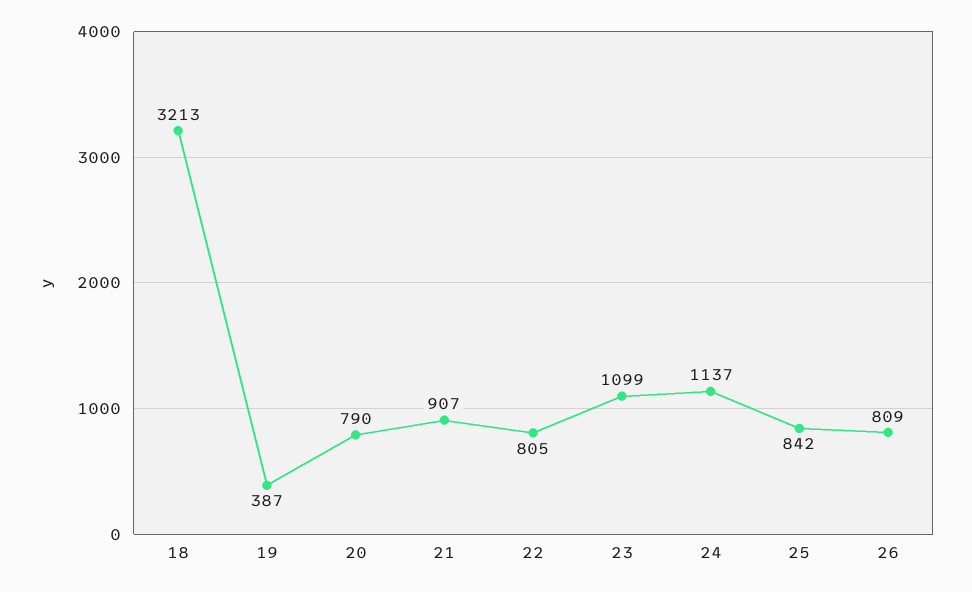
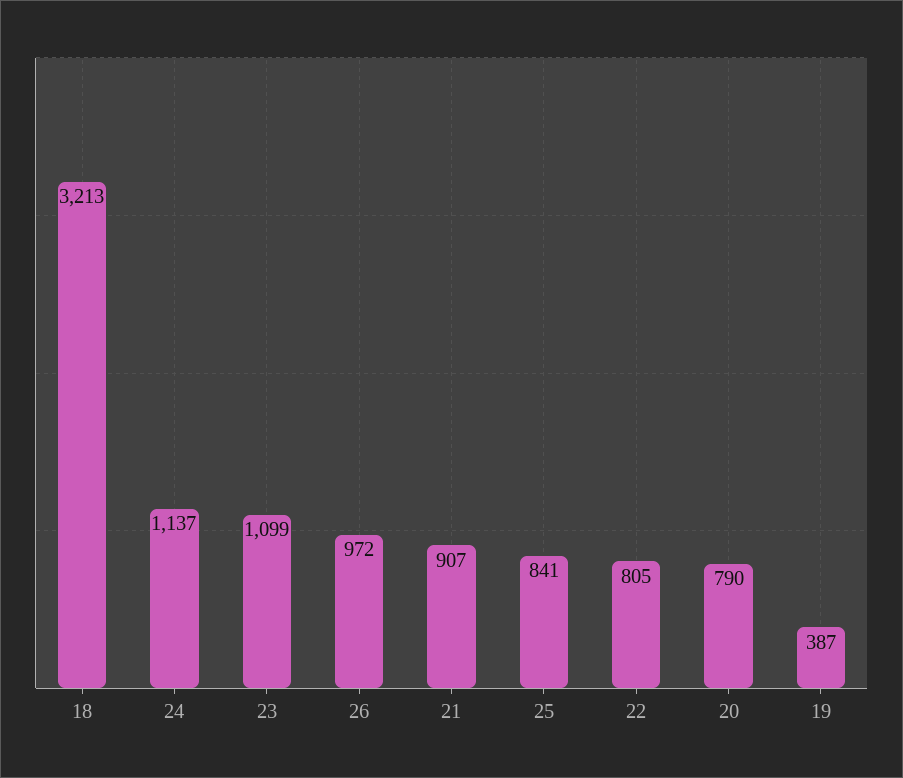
  {
    "18": 3213,
    "19": 387,
    "20": 790,
    "21": 907,
    "22": 805,
    "23": 1099,
    "24": 1137,
-   "25": 842,
+   "25": 841,
-   "26": 809
+   "26": 972
  }

